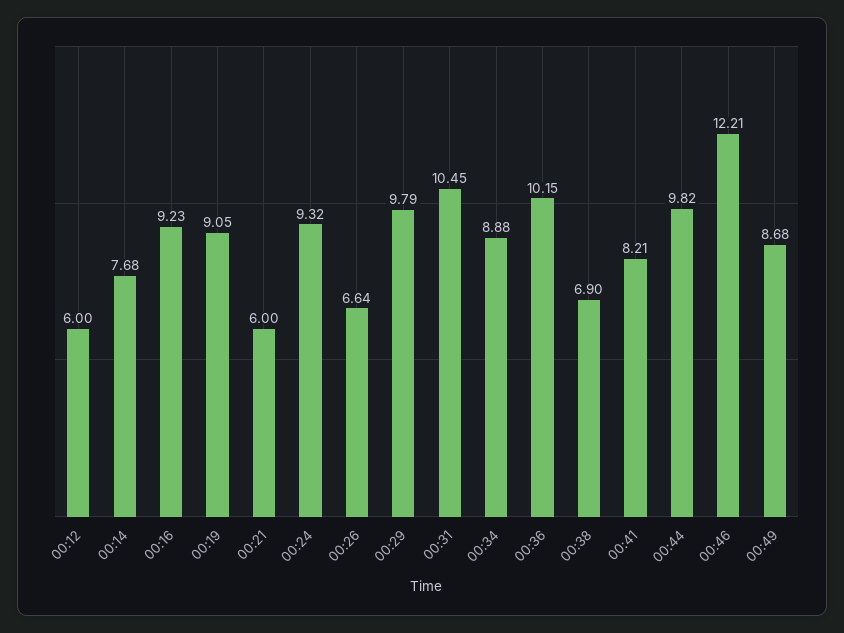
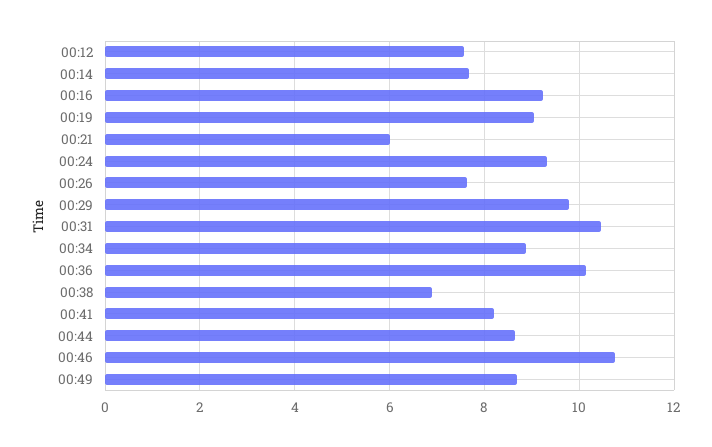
  {
-   "00:12": 6,
+   "00:12": 7.6,
    "00:14": 7.68,
    "00:16": 9.23,
    "00:19": 9.05,
    "00:21": 6,
    "00:24": 9.32,
-   "00:26": 6.64,
+   "00:26": 7.6,
    "00:29": 9.79,
    "00:31": 10.45,
    "00:34": 8.88,
    "00:36": 10.15,
    "00:38": 6.9,
    "00:41": 8.21,
-   "00:44": 9.82,
+   "00:44": 8.6,
-   "00:46": 12.21,
+   "00:46": 10.8,
    "00:49": 8.68
  }

